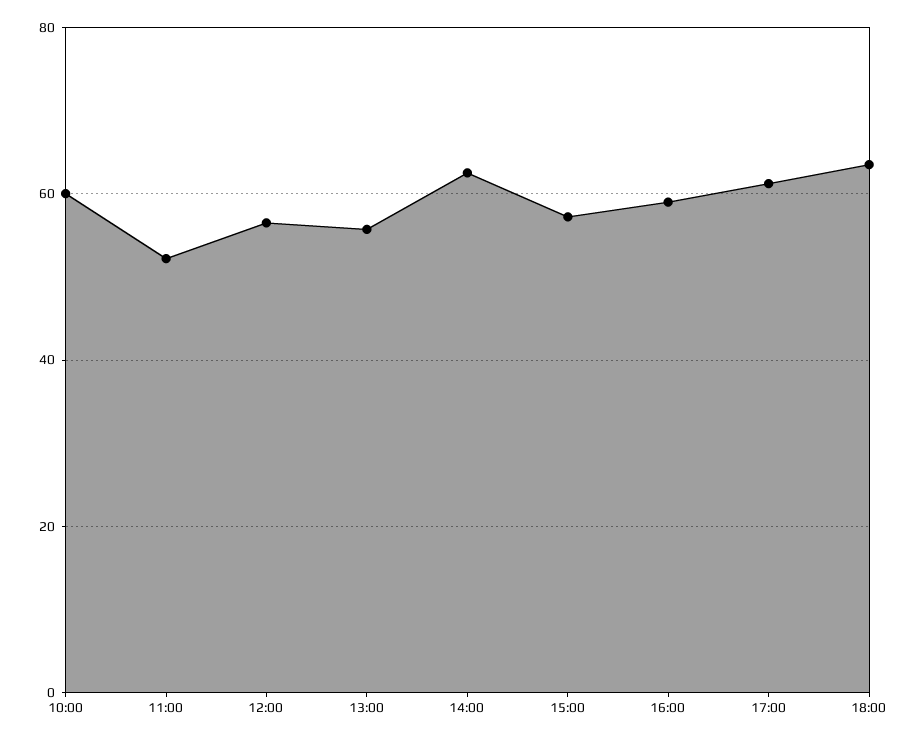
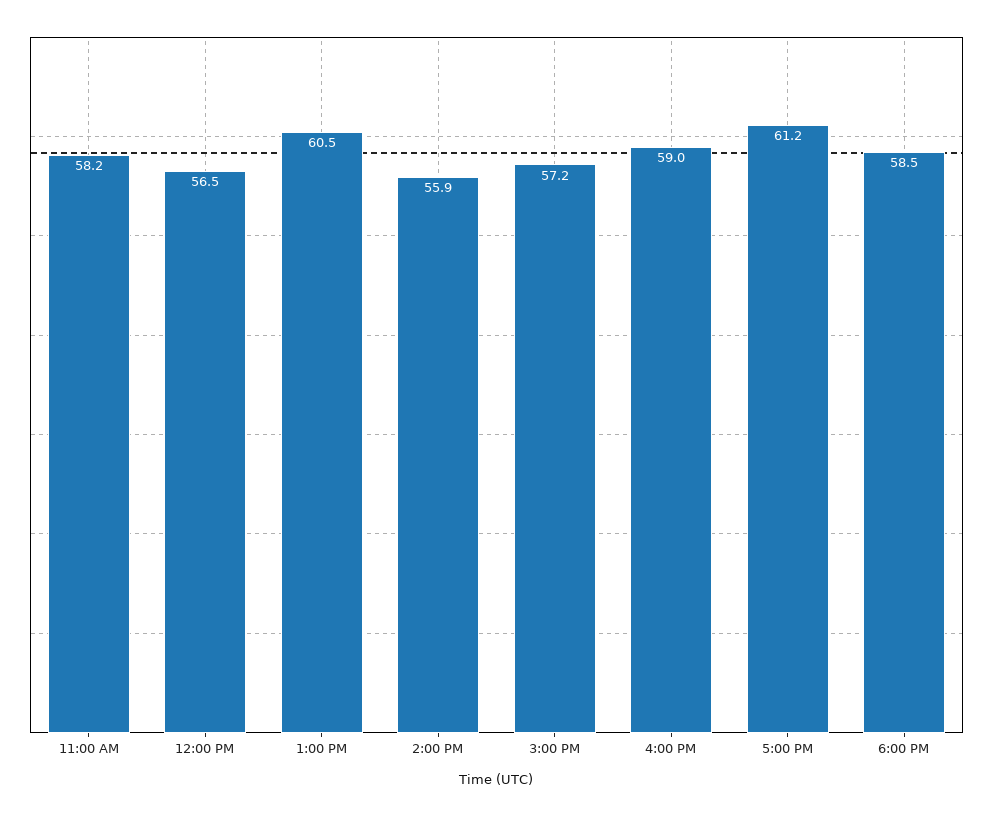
  {
-   "10:00": 60,
-   "11:00": 52,
+   "11:00": 58.2,
    "12:00": 56.5,
-   "13:00": 56,
+   "13:00": 60.5,
-   "14:00": 62,
+   "14:00": 55.9,
    "15:00": 57.2,
    "16:00": 59,
    "17:00": 61.2,
-   "18:00": 64
+   "18:00": 58.5
  }

